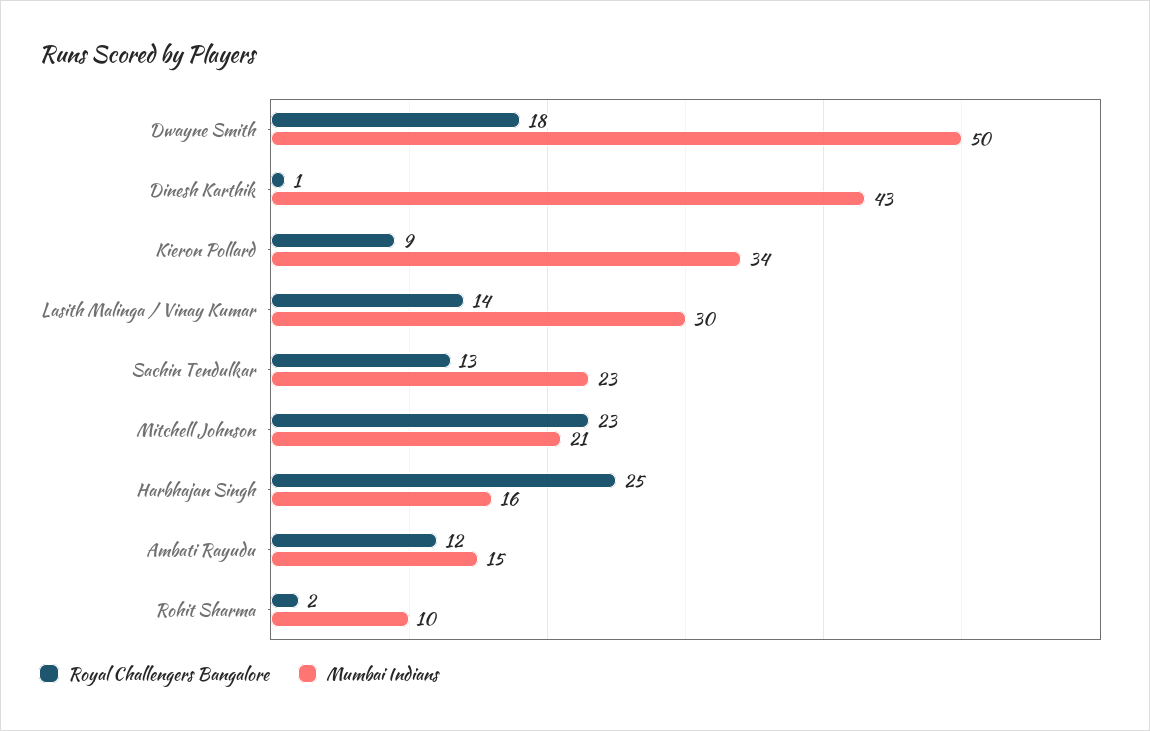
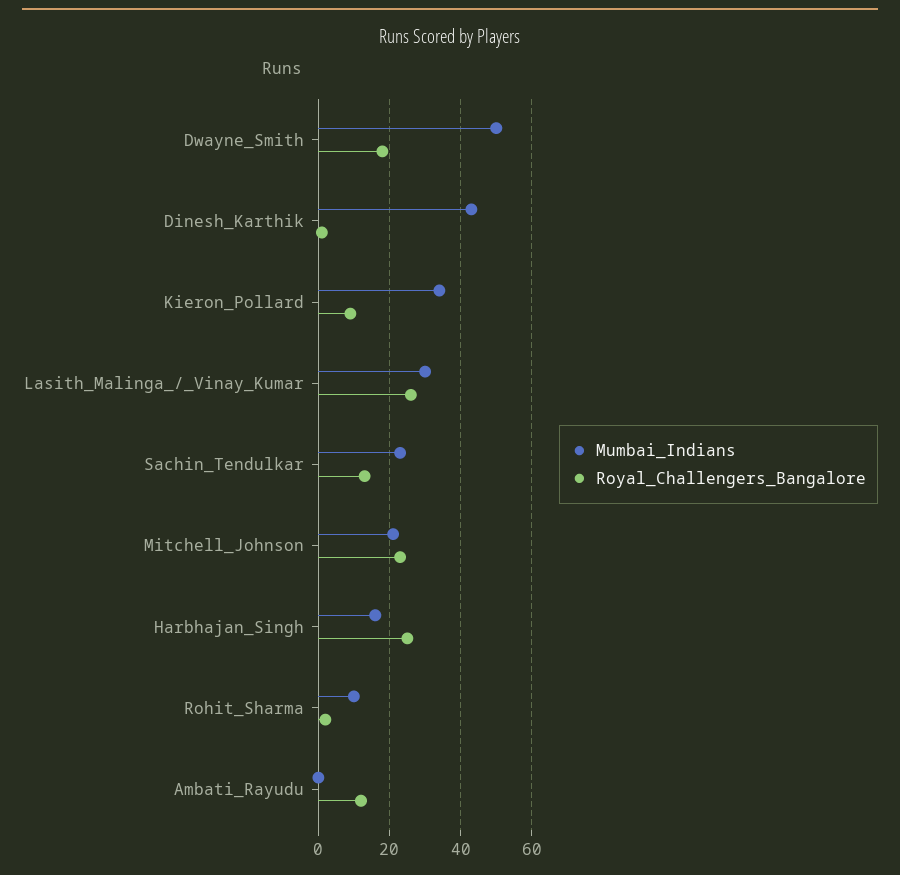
  {
    "Royal Challengers Bangalore": {
      "Dwayne Smith": 18,
      "Dinesh Karthik": 1,
      "Kieron Pollard": 9,
-     "Lasith Malinga / Vinay Kumar": 14,
+     "Lasith Malinga / Vinay Kumar": 25,
      "Sachin Tendulkar": 13,
      "Mitchell Johnson": 23,
      "Harbhajan Singh": 25,
      "Ambati Rayudu": 12,
      "Rohit Sharma": 2
    },
    "Mumbai Indians": {
      "Dwayne Smith": 50,
      "Dinesh Karthik": 43,
      "Kieron Pollard": 34,
      "Lasith Malinga / Vinay Kumar": 30,
      "Sachin Tendulkar": 23,
      "Mitchell Johnson": 21,
      "Harbhajan Singh": 16,
-     "Ambati Rayudu": 15,
+     "Ambati Rayudu": 0,
      "Rohit Sharma": 10
    }
  }

